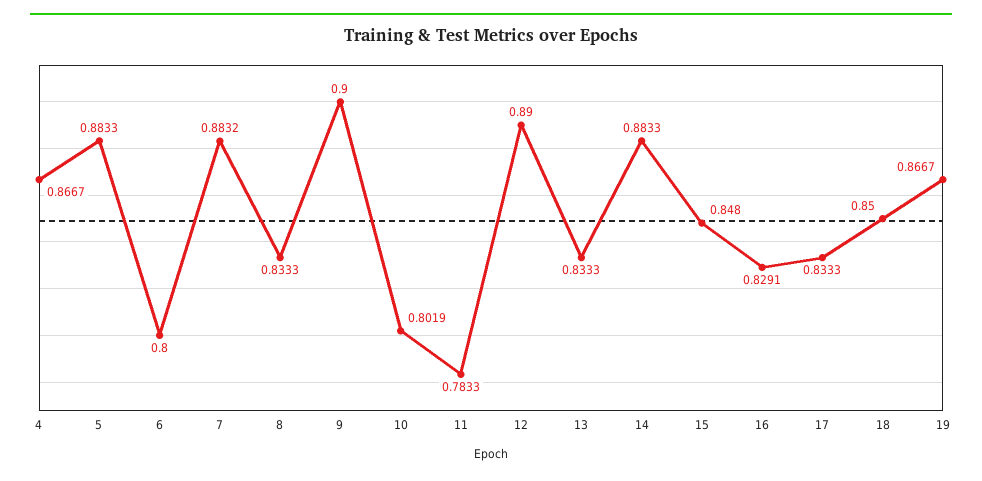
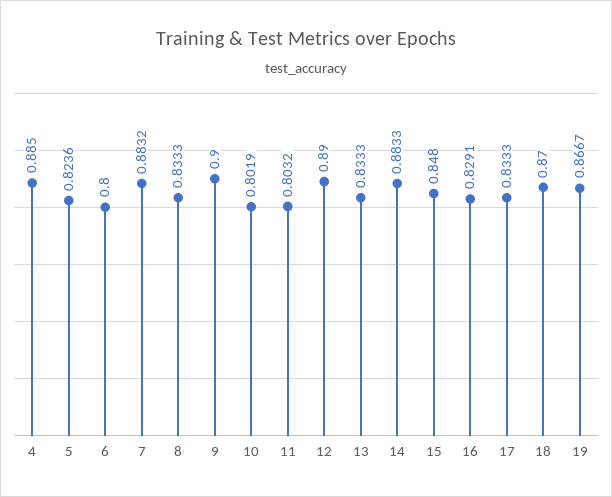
  {
-   "4": 0.8667,
+   "4": 0.885,
-   "5": 0.8833,
+   "5": 0.8236,
    "6": 0.8,
    "7": 0.8832,
    "8": 0.8333,
    "9": 0.9,
    "10": 0.8019,
-   "11": 0.7833,
+   "11": 0.8032,
    "12": 0.89,
    "13": 0.8333,
    "14": 0.8833,
    "15": 0.848,
    "16": 0.8291,
    "17": 0.8333,
-   "18": 0.85,
+   "18": 0.87,
    "19": 0.8667
  }

